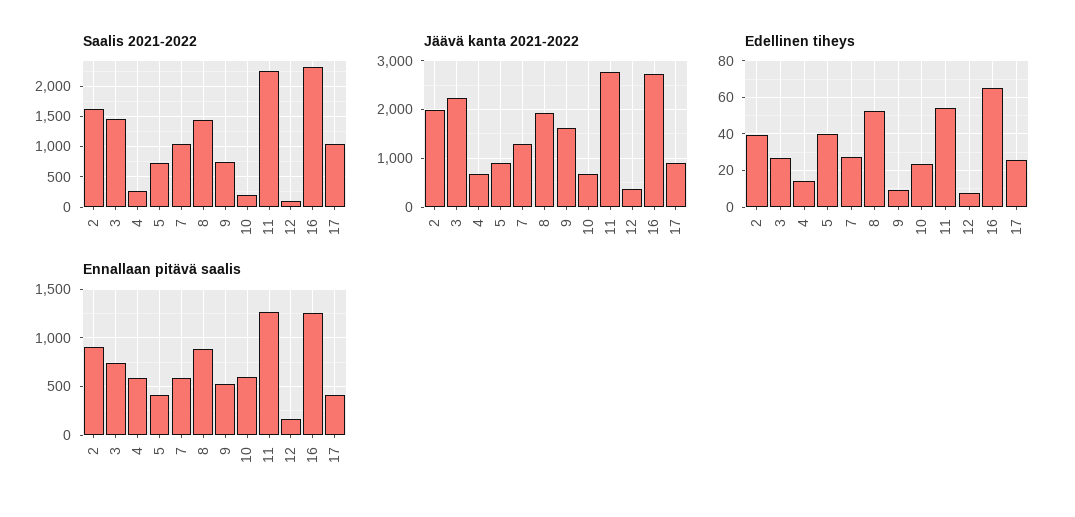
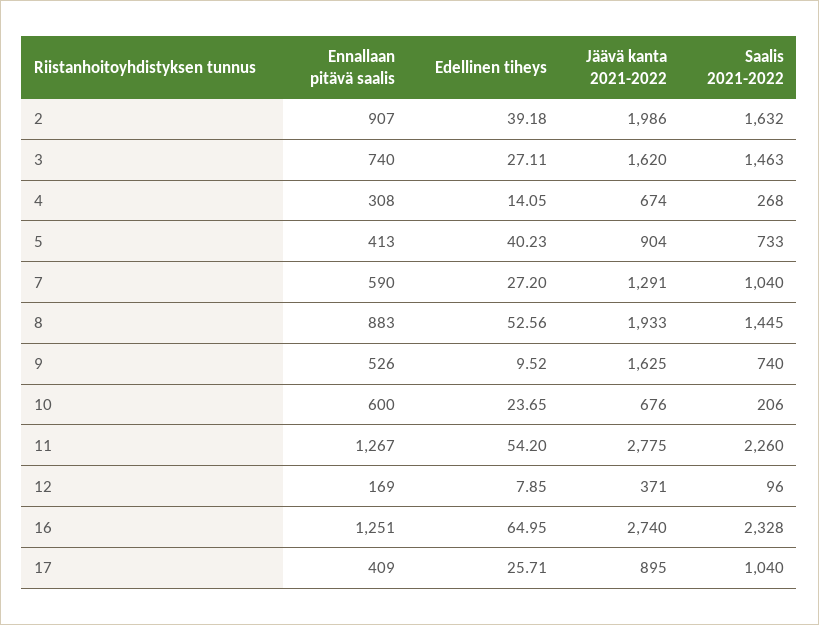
  {
    "Saalis 2021-2022": {
      "2": 1632,
      "3": 1463,
      "4": 268,
      "5": 733,
      "7": 1040,
      "8": 1445,
      "9": 740,
      "10": 206,
      "11": 2260,
      "12": 96,
      "16": 2328,
      "17": 1040
    },
    "Jäävä kanta 2021-2022": {
      "2": 1986,
-     "3": 2200,
+     "3": 1620,
      "4": 674,
      "5": 904,
      "7": 1291,
      "8": 1933,
      "9": 1625,
      "10": 676,
      "11": 2775,
      "12": 371,
      "16": 2740,
      "17": 895
    },
    "Edellinen tiheys": {
      "2": 39.18,
      "3": 27.11,
      "4": 14.05,
      "5": 40.23,
      "7": 27.2,
      "8": 52.56,
      "9": 9.52,
      "10": 23.65,
      "11": 54.2,
      "12": 7.85,
      "16": 64.95,
      "17": 25.71
    },
    "Ennallaan pitävä saalis": {
      "2": 907,
      "3": 740,
-     "4": 600,
+     "4": 308,
      "5": 413,
      "7": 590,
      "8": 883,
      "9": 526,
      "10": 600,
      "11": 1267,
      "12": 169,
      "16": 1251,
      "17": 409
    }
  }

